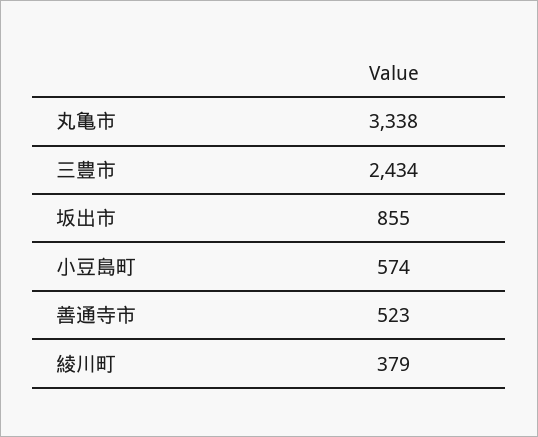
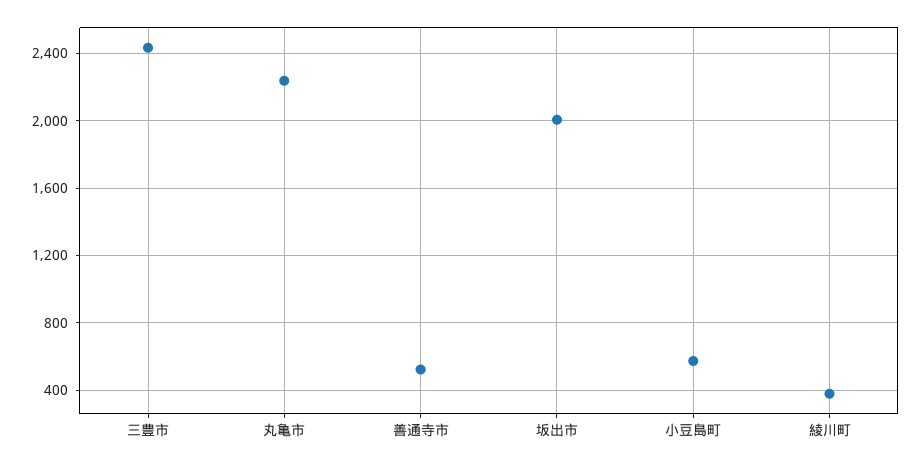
  {
-   "丸亀市": 3338,
+   "丸亀市": 2250,
    "三豊市": 2434,
-   "坂出市": 855,
+   "坂出市": 2000,
    "小豆島町": 574,
    "善通寺市": 523,
    "綾川町": 379
  }

